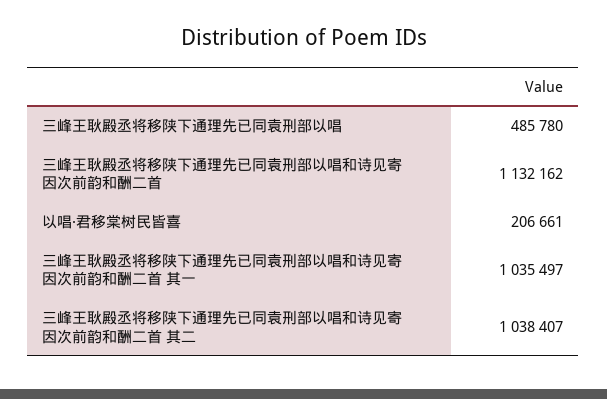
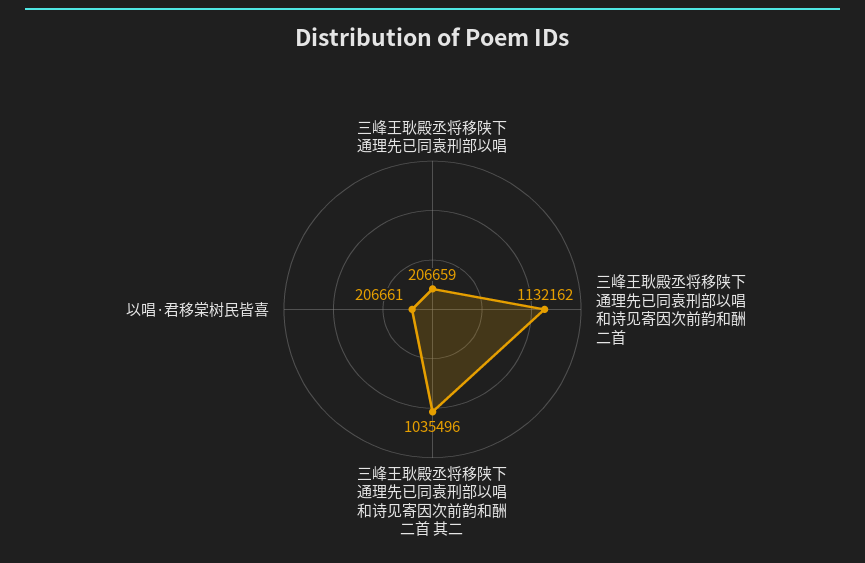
  {
-   "三峰王耿殿丞将移陕下通理先已同袁刑部以唱": 485780,
+   "三峰王耿殿丞将移陕下通理先已同袁刑部以唱": 206659,
    "三峰王耿殿丞将移陕下通理先已同袁刑部以唱和诗见寄因次前韵和酬二首": 1132162,
    "以唱·君移棠树民皆喜": 206661,
-   "三峰王耿殿丞将移陕下通理先已同袁刑部以唱和诗见寄因次前韵和酬二首 其一": 1035497,
-   "三峰王耿殿丞将移陕下通理先已同袁刑部以唱和诗见寄因次前韵和酬二首 其二": 1038407
+   "三峰王耿殿丞将移陕下通理先已同袁刑部以唱和诗见寄因次前韵和酬二首 其二": 1035496
  }

